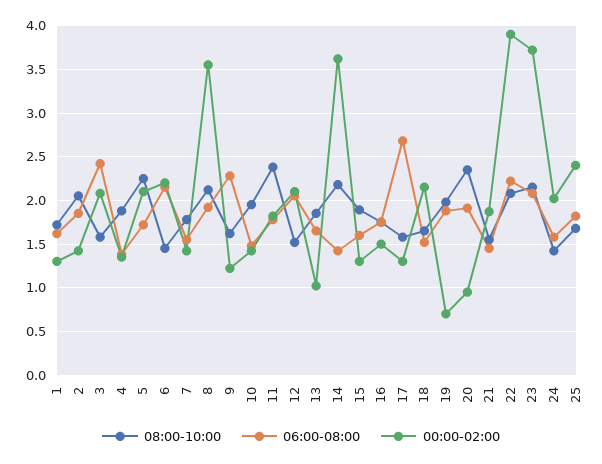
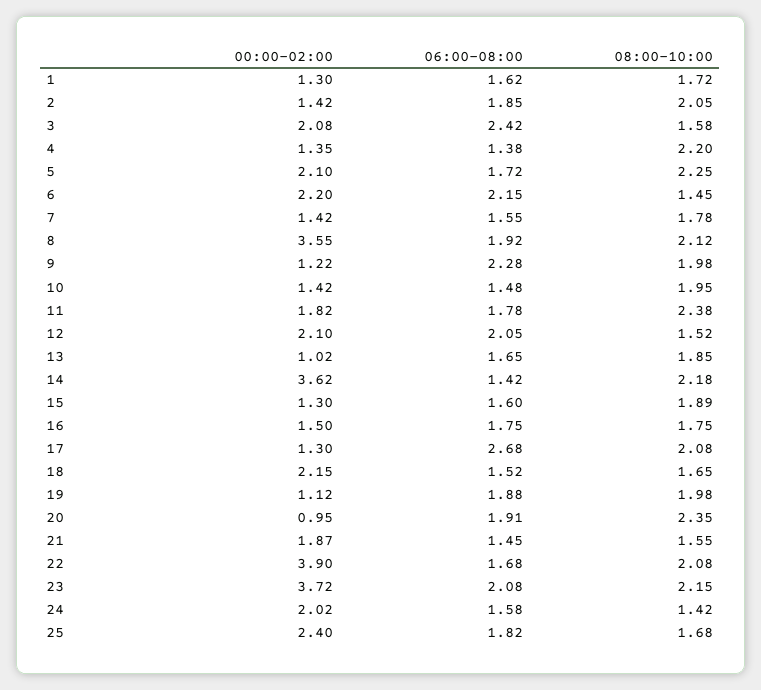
  {
    "08:00-10:00": {
      "1": 1.72,
      "2": 2.05,
      "3": 1.58,
-     "4": 1.9,
+     "4": 2.2,
      "5": 2.25,
      "6": 1.45,
      "7": 1.78,
      "8": 2.12,
-     "9": 1.6,
+     "9": 1.98,
      "10": 1.95,
      "11": 2.38,
      "12": 1.52,
      "13": 1.85,
      "14": 2.18,
      "15": 1.89,
      "16": 1.75,
-     "17": 1.6,
+     "17": 2.08,
      "18": 1.65,
      "19": 1.98,
      "20": 2.35,
      "21": 1.55,
      "22": 2.08,
      "23": 2.15,
      "24": 1.42,
      "25": 1.68
    },
    "06:00-08:00": {
      "1": 1.62,
      "2": 1.85,
      "3": 2.42,
      "4": 1.38,
      "5": 1.72,
      "6": 2.15,
      "7": 1.55,
      "8": 1.92,
      "9": 2.28,
      "10": 1.48,
      "11": 1.78,
      "12": 2.05,
      "13": 1.65,
      "14": 1.42,
      "15": 1.6,
      "16": 1.75,
      "17": 2.68,
      "18": 1.52,
      "19": 1.88,
      "20": 1.91,
      "21": 1.45,
-     "22": 2.2,
+     "22": 1.68,
      "23": 2.08,
      "24": 1.58,
      "25": 1.82
    },
    "00:00-02:00": {
      "1": 1.3,
      "2": 1.42,
      "3": 2.08,
      "4": 1.35,
      "5": 2.1,
      "6": 2.2,
      "7": 1.42,
      "8": 3.55,
      "9": 1.22,
      "10": 1.42,
      "11": 1.82,
      "12": 2.1,
      "13": 1.02,
      "14": 3.62,
      "15": 1.3,
      "16": 1.5,
      "17": 1.3,
      "18": 2.15,
-     "19": 0.7,
+     "19": 1.12,
      "20": 0.95,
      "21": 1.87,
      "22": 3.9,
      "23": 3.72,
      "24": 2.02,
      "25": 2.4
    }
  }

